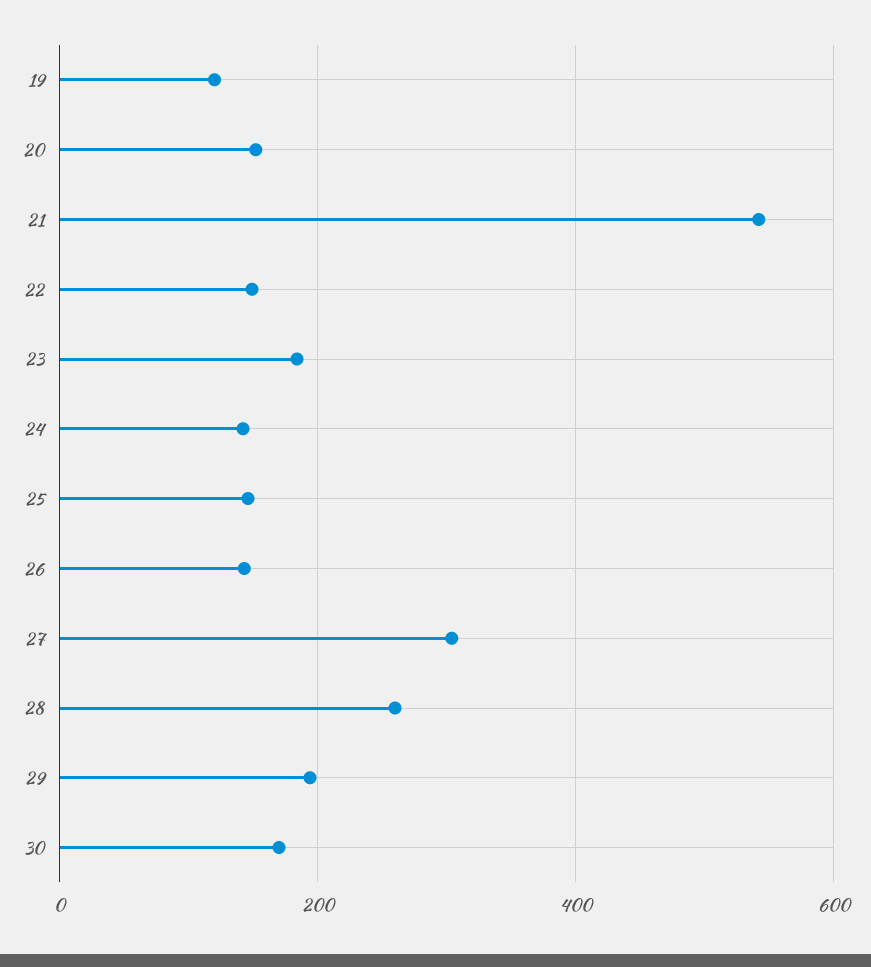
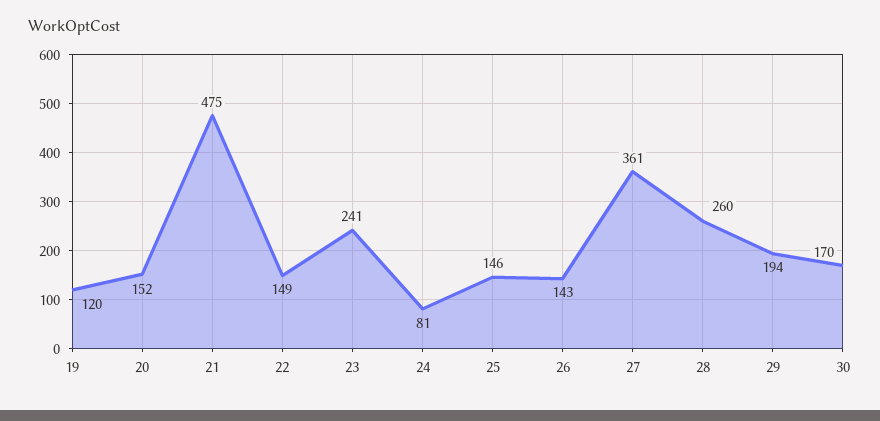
  {
    "19": 120,
    "20": 152,
-   "21": 540,
+   "21": 475,
    "22": 149,
-   "23": 180,
+   "23": 241,
-   "24": 140,
+   "24": 81,
    "25": 146,
    "26": 143,
-   "27": 300,
+   "27": 361,
    "28": 260,
    "29": 194,
    "30": 170
  }

